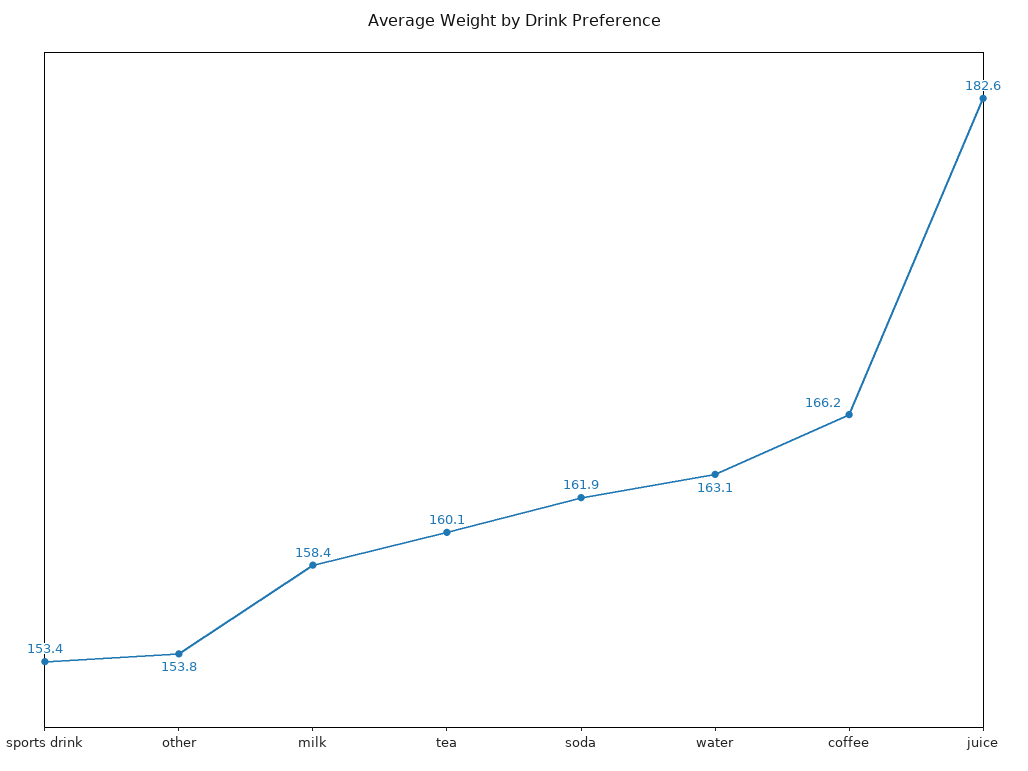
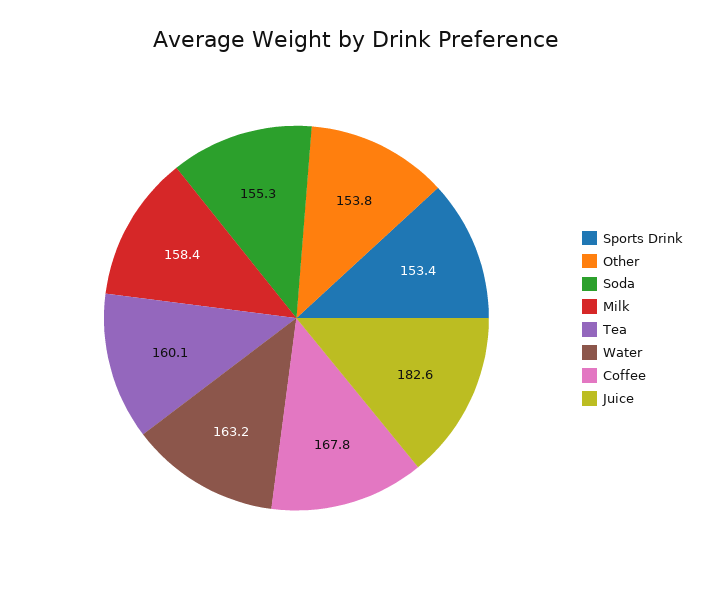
  {
    "sports drink": 153.4,
    "other": 153.8,
    "milk": 158.4,
    "tea": 160.1,
-   "soda": 161.9,
+   "soda": 155.3,
-   "water": 163.1,
+   "water": 163.2,
-   "coffee": 166.2,
+   "coffee": 167.8,
    "juice": 182.6
  }

